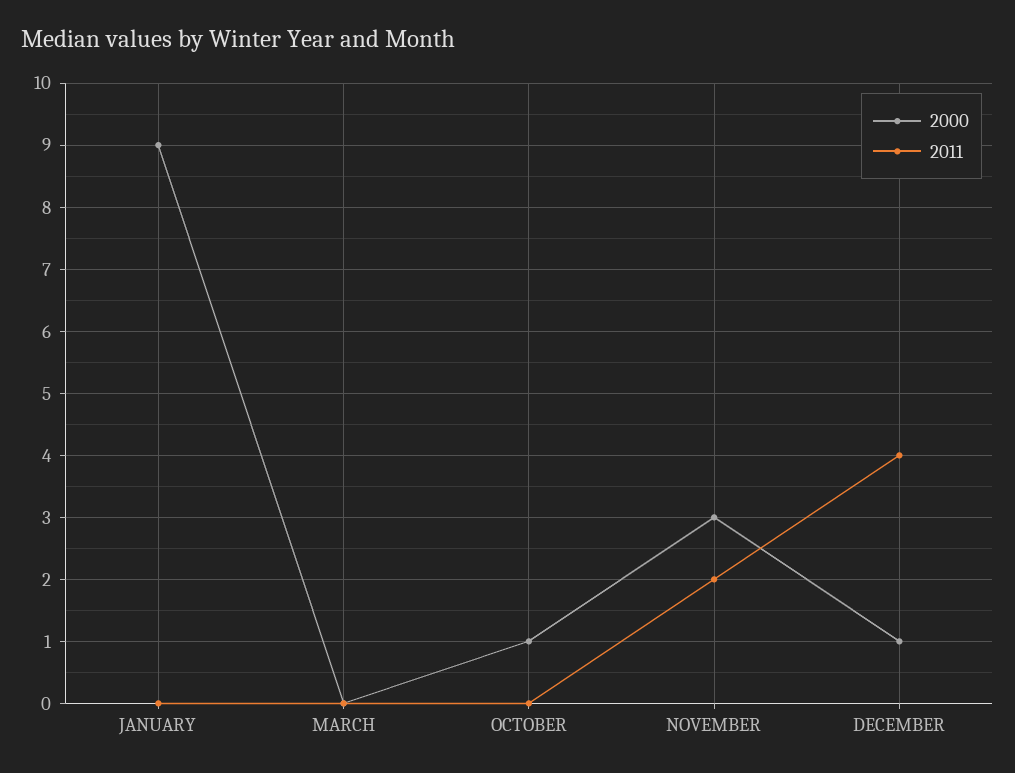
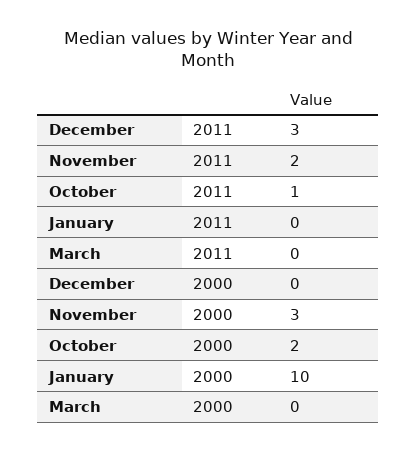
  {
    "2000": {
-     "JANUARY": 9,
+     "JANUARY": 10,
      "MARCH": 0,
-     "OCTOBER": 1,
+     "OCTOBER": 2,
      "NOVEMBER": 3,
-     "DECEMBER": 1
+     "DECEMBER": 0
    },
    "2011": {
      "JANUARY": 0,
      "MARCH": 0,
-     "OCTOBER": 0,
+     "OCTOBER": 1,
      "NOVEMBER": 2,
-     "DECEMBER": 4
+     "DECEMBER": 3
    }
  }

